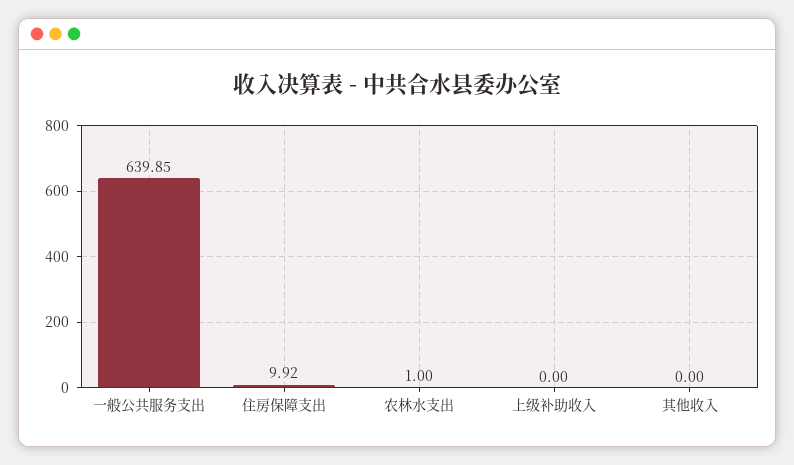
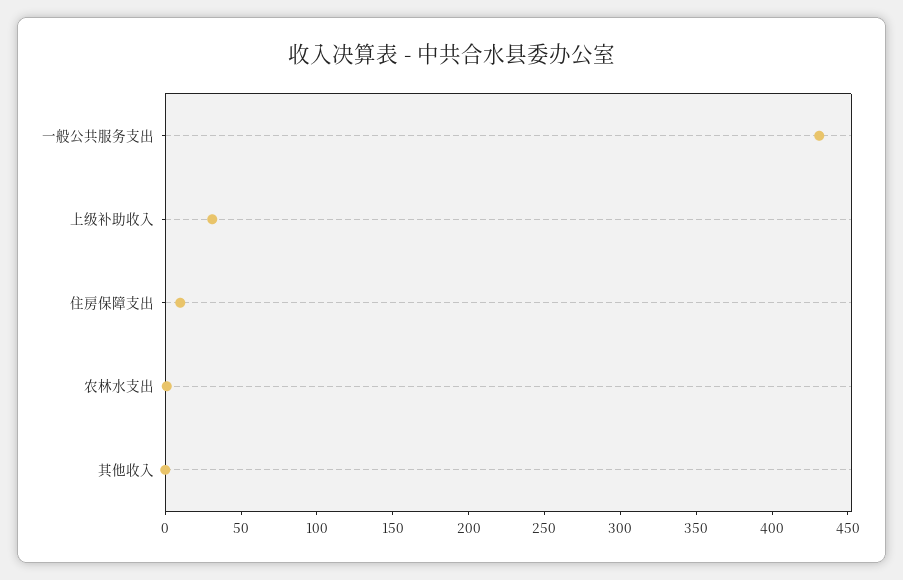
  {
-   "一般公共服务支出": 639.85,
+   "一般公共服务支出": 430,
    "住房保障支出": 9.92,
    "农林水支出": 1,
-   "上级补助收入": 0,
+   "上级补助收入": 30,
    "其他收入": 0
  }

